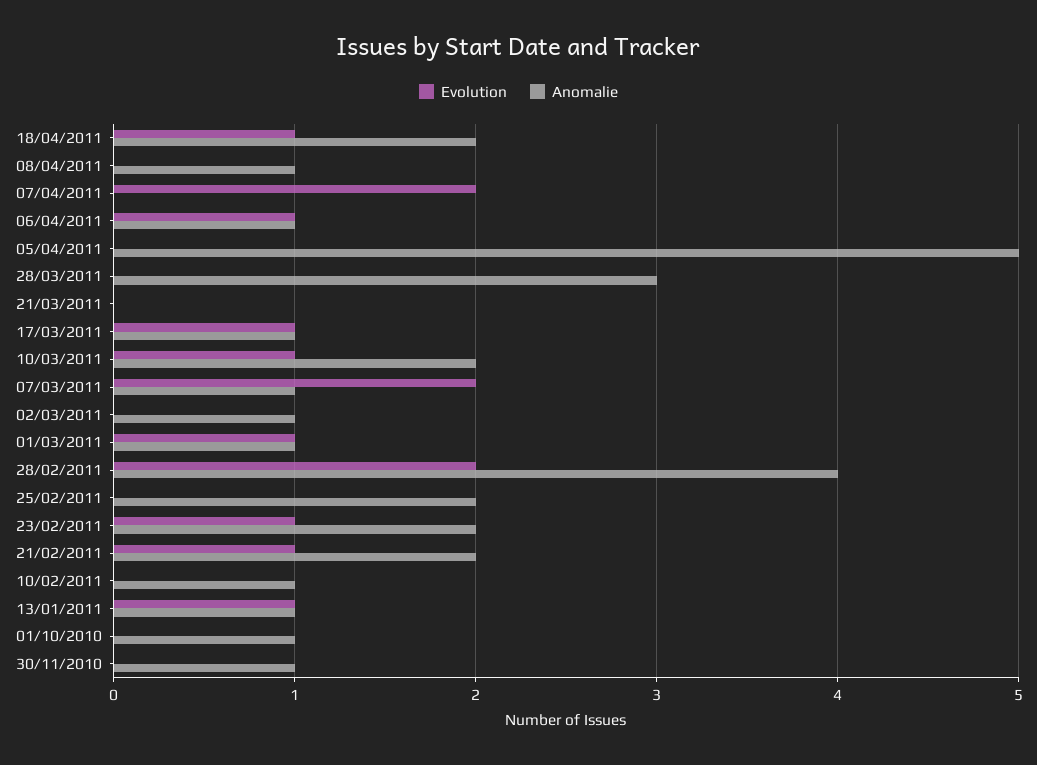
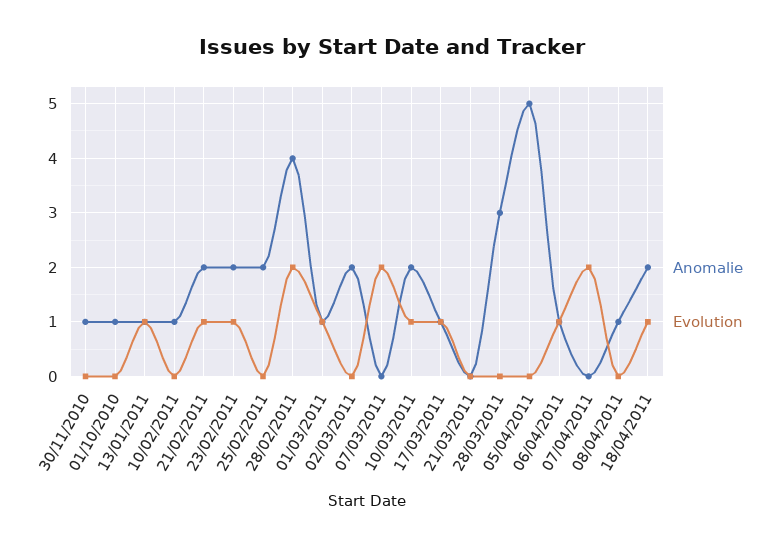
  {
    "Evolution": {
      "18/04/2011": 1,
      "08/04/2011": 0,
      "07/04/2011": 2,
      "06/04/2011": 1,
      "05/04/2011": 0,
      "28/03/2011": 0,
      "21/03/2011": 0,
      "17/03/2011": 1,
      "10/03/2011": 1,
      "07/03/2011": 2,
      "02/03/2011": 0,
      "01/03/2011": 1,
      "28/02/2011": 2,
      "25/02/2011": 0,
      "23/02/2011": 1,
      "21/02/2011": 1,
      "10/02/2011": 0,
      "13/01/2011": 1,
      "01/10/2010": 0,
      "30/11/2010": 0
    },
    "Anomalie": {
      "18/04/2011": 2,
      "08/04/2011": 1,
      "07/04/2011": 0,
      "06/04/2011": 1,
      "05/04/2011": 5,
      "28/03/2011": 3,
      "21/03/2011": 0,
      "17/03/2011": 1,
      "10/03/2011": 2,
-     "07/03/2011": 1,
+     "07/03/2011": 0,
-     "02/03/2011": 1,
+     "02/03/2011": 2,
      "01/03/2011": 1,
      "28/02/2011": 4,
      "25/02/2011": 2,
      "23/02/2011": 2,
      "21/02/2011": 2,
      "10/02/2011": 1,
      "13/01/2011": 1,
      "01/10/2010": 1,
      "30/11/2010": 1
    }
  }

